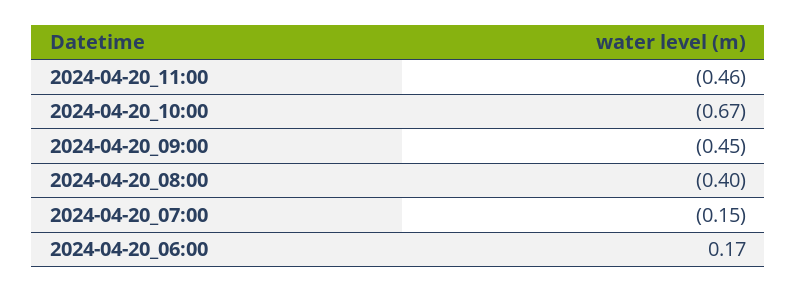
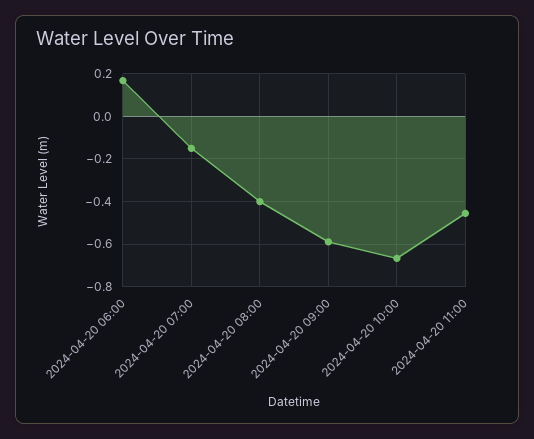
  {
    "2024-04-20_11:00": -0.46,
    "2024-04-20_10:00": -0.67,
-   "2024-04-20_09:00": -0.45,
+   "2024-04-20_09:00": -0.6,
    "2024-04-20_08:00": -0.4,
    "2024-04-20_07:00": -0.15,
    "2024-04-20_06:00": 0.17
  }

